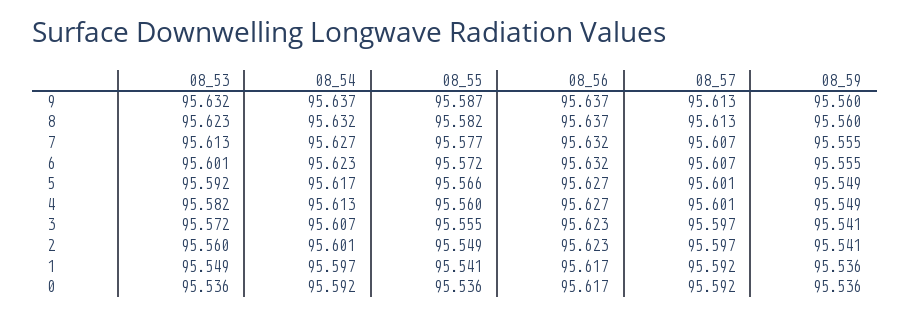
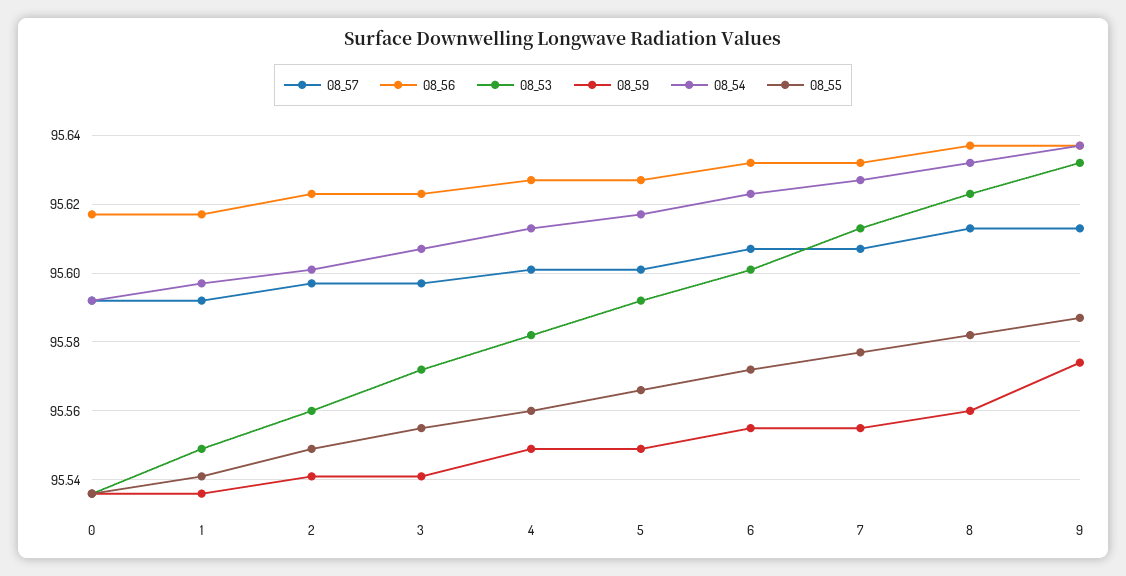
  {
    "08_53": {
      "9": 95.632,
      "8": 95.623,
      "7": 95.613,
      "6": 95.601,
      "5": 95.592,
      "4": 95.582,
      "3": 95.572,
      "2": 95.56,
      "1": 95.549,
      "0": 95.536
    },
    "08_54": {
      "9": 95.637,
      "8": 95.632,
      "7": 95.627,
      "6": 95.623,
      "5": 95.617,
      "4": 95.613,
      "3": 95.607,
      "2": 95.601,
      "1": 95.597,
      "0": 95.592
    },
    "08_55": {
      "9": 95.587,
      "8": 95.582,
      "7": 95.577,
      "6": 95.572,
      "5": 95.566,
      "4": 95.56,
      "3": 95.555,
      "2": 95.549,
      "1": 95.541,
      "0": 95.536
    },
    "08_56": {
      "9": 95.637,
      "8": 95.637,
      "7": 95.632,
      "6": 95.632,
      "5": 95.627,
      "4": 95.627,
      "3": 95.623,
      "2": 95.623,
      "1": 95.617,
      "0": 95.617
    },
    "08_57": {
      "9": 95.613,
      "8": 95.613,
      "7": 95.607,
      "6": 95.607,
      "5": 95.601,
      "4": 95.601,
      "3": 95.597,
      "2": 95.597,
      "1": 95.592,
      "0": 95.592
    },
    "08_59": {
-     "9": 95.56,
+     "9": 95.575,
      "8": 95.56,
      "7": 95.555,
      "6": 95.555,
      "5": 95.549,
      "4": 95.549,
      "3": 95.541,
      "2": 95.541,
      "1": 95.536,
      "0": 95.536
    }
  }

